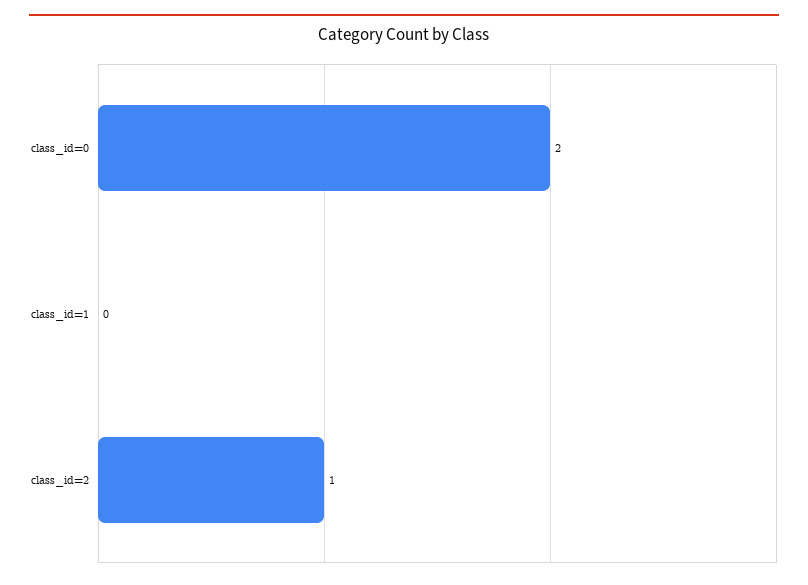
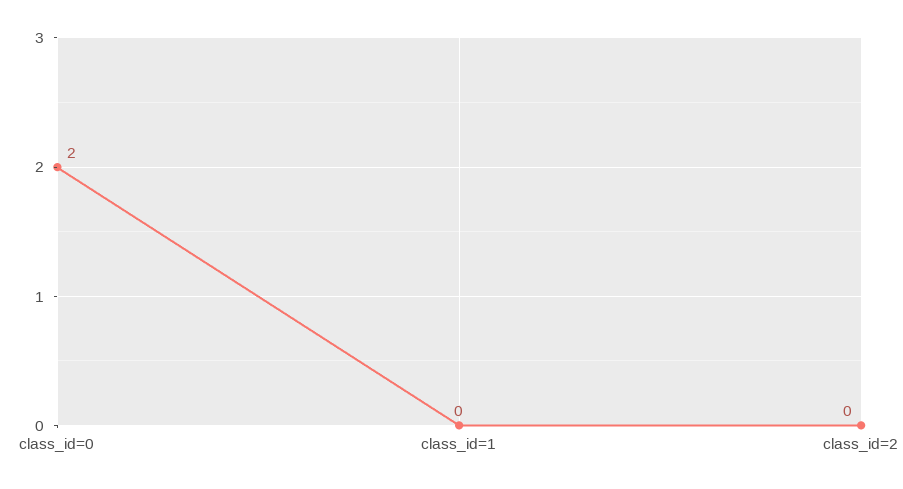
  {
    "class_id=0": 2,
    "class_id=1": 0,
-   "class_id=2": 1
+   "class_id=2": 0
  }

